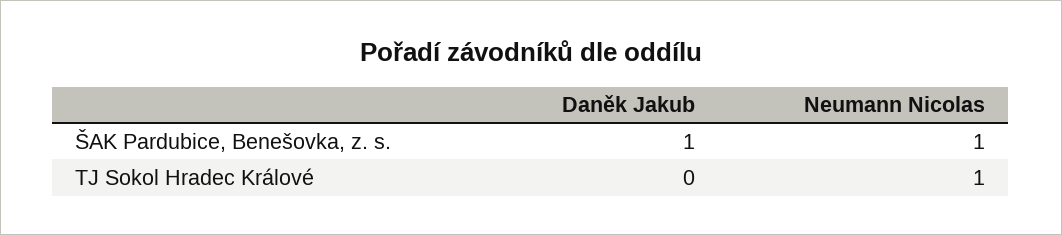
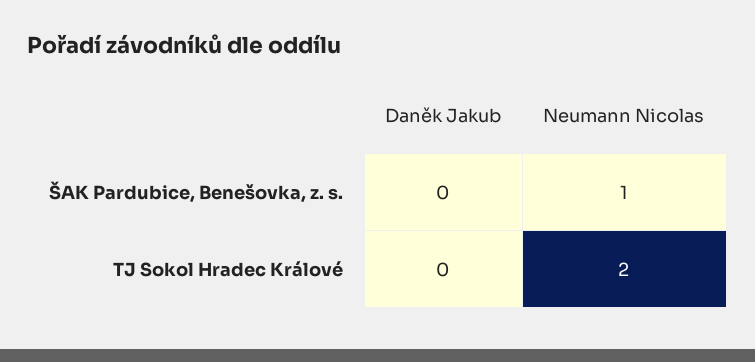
  {
    "Daněk Jakub": {
-     "ŠAK Pardubice, Benešovka, z. s.": 1,
+     "ŠAK Pardubice, Benešovka, z. s.": 0,
      "TJ Sokol Hradec Králové": 0
    },
    "Neumann Nicolas": {
      "ŠAK Pardubice, Benešovka, z. s.": 1,
-     "TJ Sokol Hradec Králové": 1
+     "TJ Sokol Hradec Králové": 2
    }
  }

